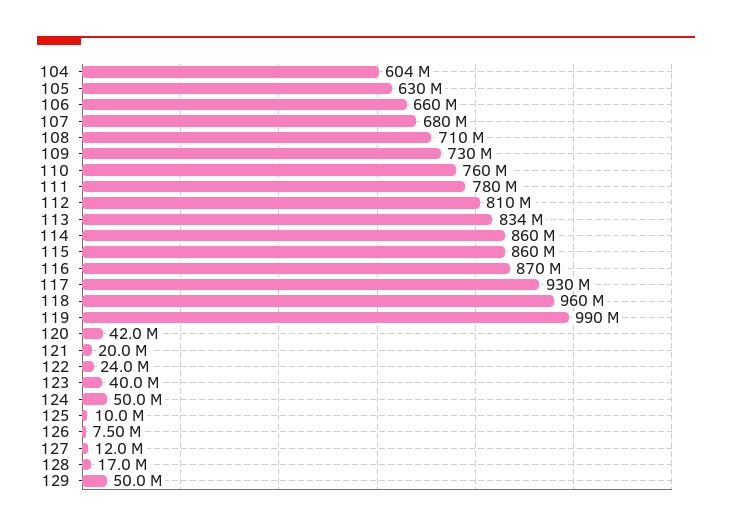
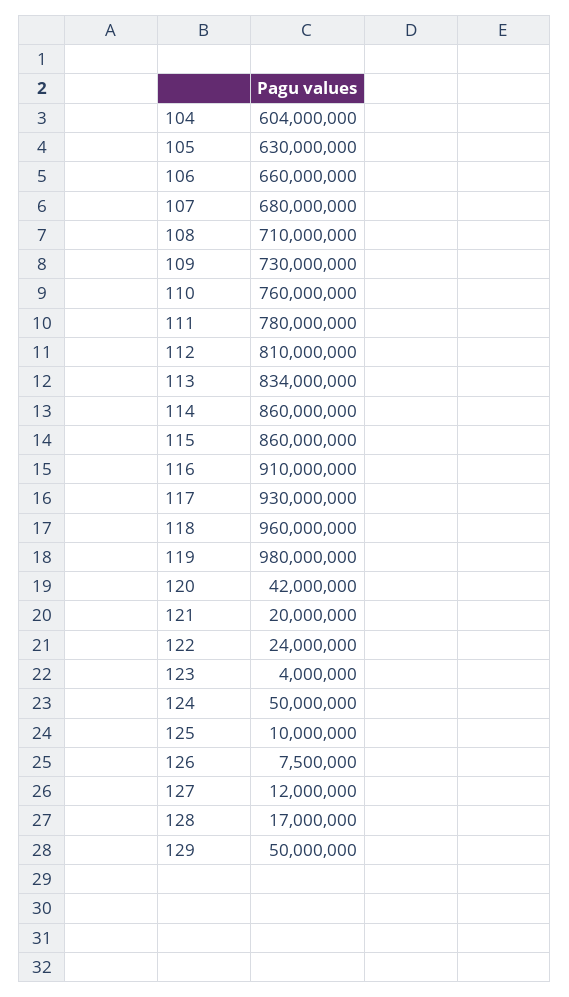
  {
    "104": 604000000,
    "105": 630000000,
    "106": 660000000,
    "107": 680000000,
    "108": 710000000,
    "109": 730000000,
    "110": 760000000,
    "111": 780000000,
    "112": 810000000,
    "113": 834000000,
    "114": 860000000,
    "115": 860000000,
-   "116": 870000000,
+   "116": 910000000,
    "117": 930000000,
    "118": 960000000,
-   "119": 990000000,
+   "119": 980000000,
    "120": 42000000,
    "121": 20000000,
    "122": 24000000,
-   "123": 40000000,
+   "123": 4000000,
    "124": 50000000,
    "125": 10000000,
    "126": 7500000,
    "127": 12000000,
    "128": 17000000,
    "129": 50000000
  }

